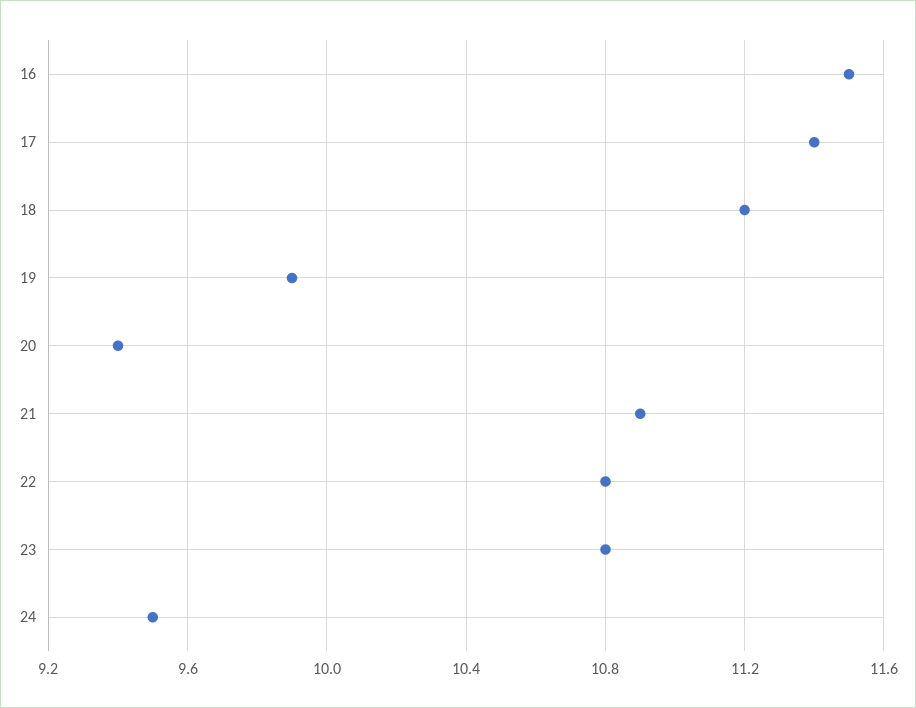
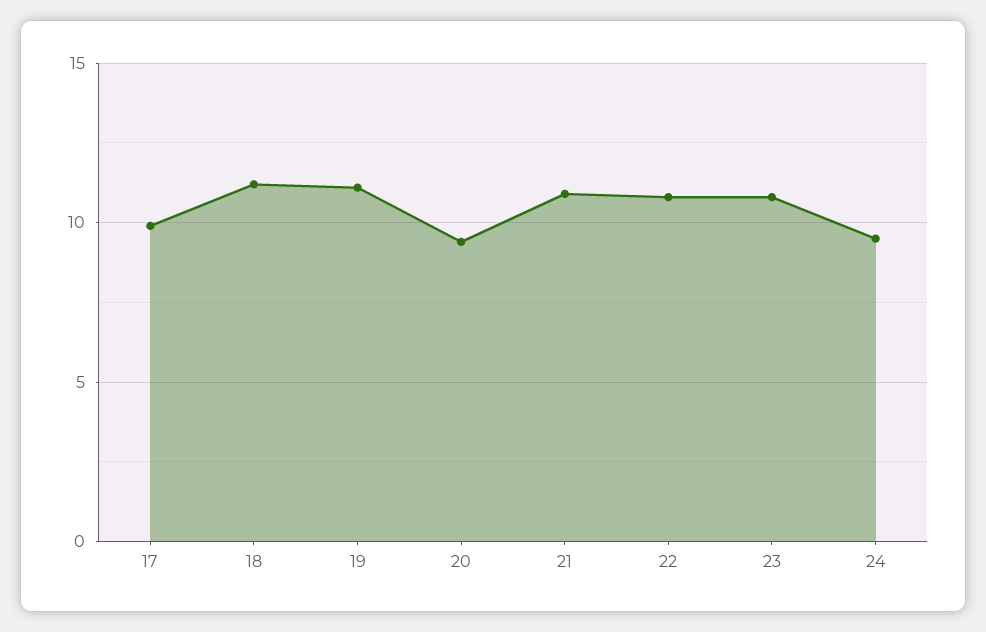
  {
-   "16": 11.5,
-   "17": 11.4,
+   "17": 10,
    "18": 11.2,
-   "19": 9.9,
+   "19": 11,
    "20": 9.4,
    "21": 10.9,
    "22": 10.8,
    "23": 10.8,
    "24": 9.5
  }

